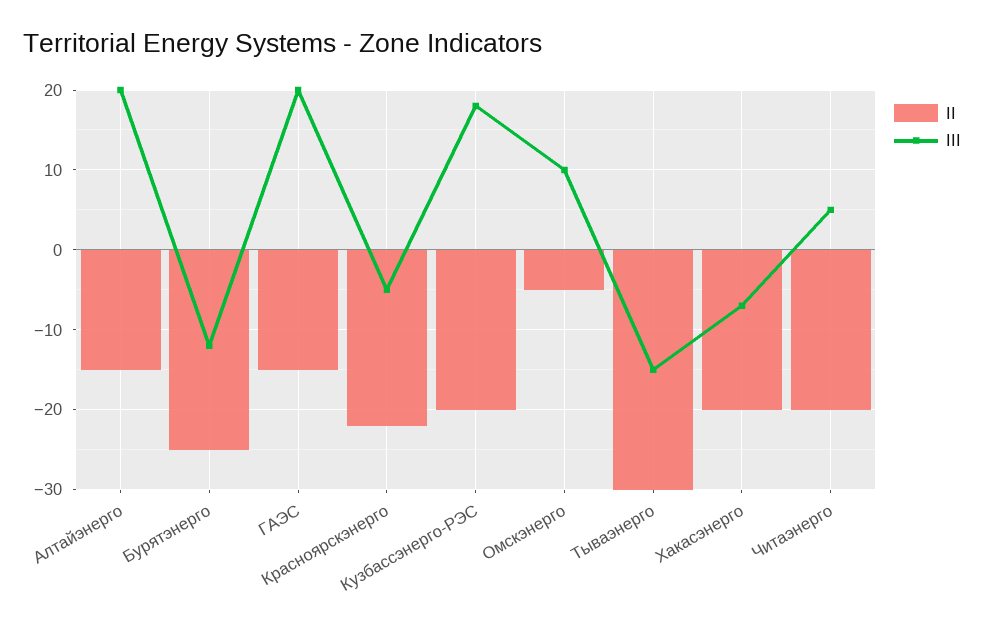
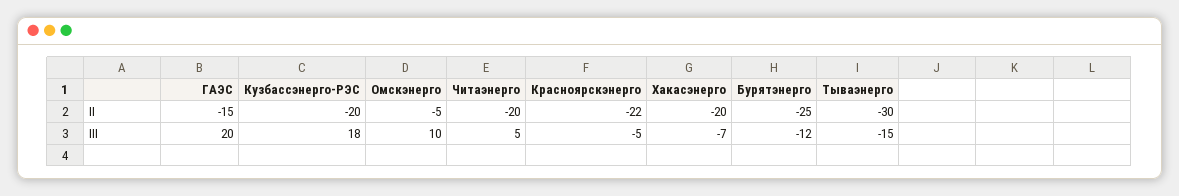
  {
    "II": {
-     "Алтайэнерго": -15,
      "Бурятэнерго": -25,
      "ГАЭС": -15,
      "Красноярскэнерго": -22,
      "Кузбассэнерго-РЭС": -20,
      "Омскэнерго": -5,
      "Тываэнерго": -30,
      "Хакасэнерго": -20,
      "Читаэнерго": -20
    },
    "III": {
-     "Алтайэнерго": 20,
      "Бурятэнерго": -12,
      "ГАЭС": 20,
      "Красноярскэнерго": -5,
      "Кузбассэнерго-РЭС": 18,
      "Омскэнерго": 10,
      "Тываэнерго": -15,
      "Хакасэнерго": -7,
      "Читаэнерго": 5
    }
  }

